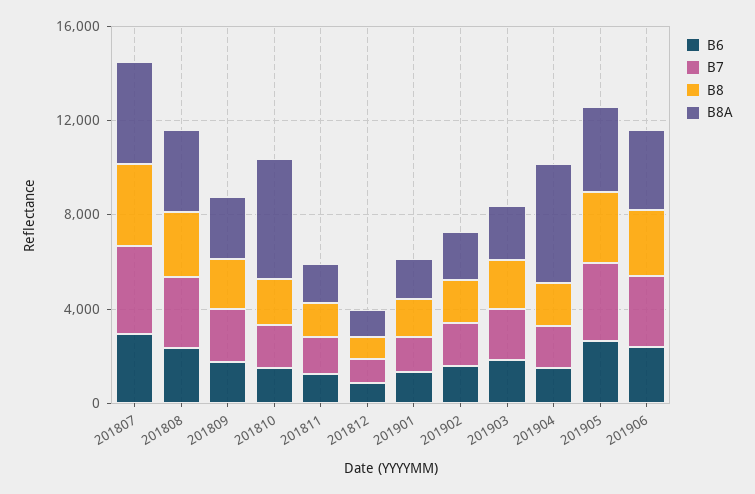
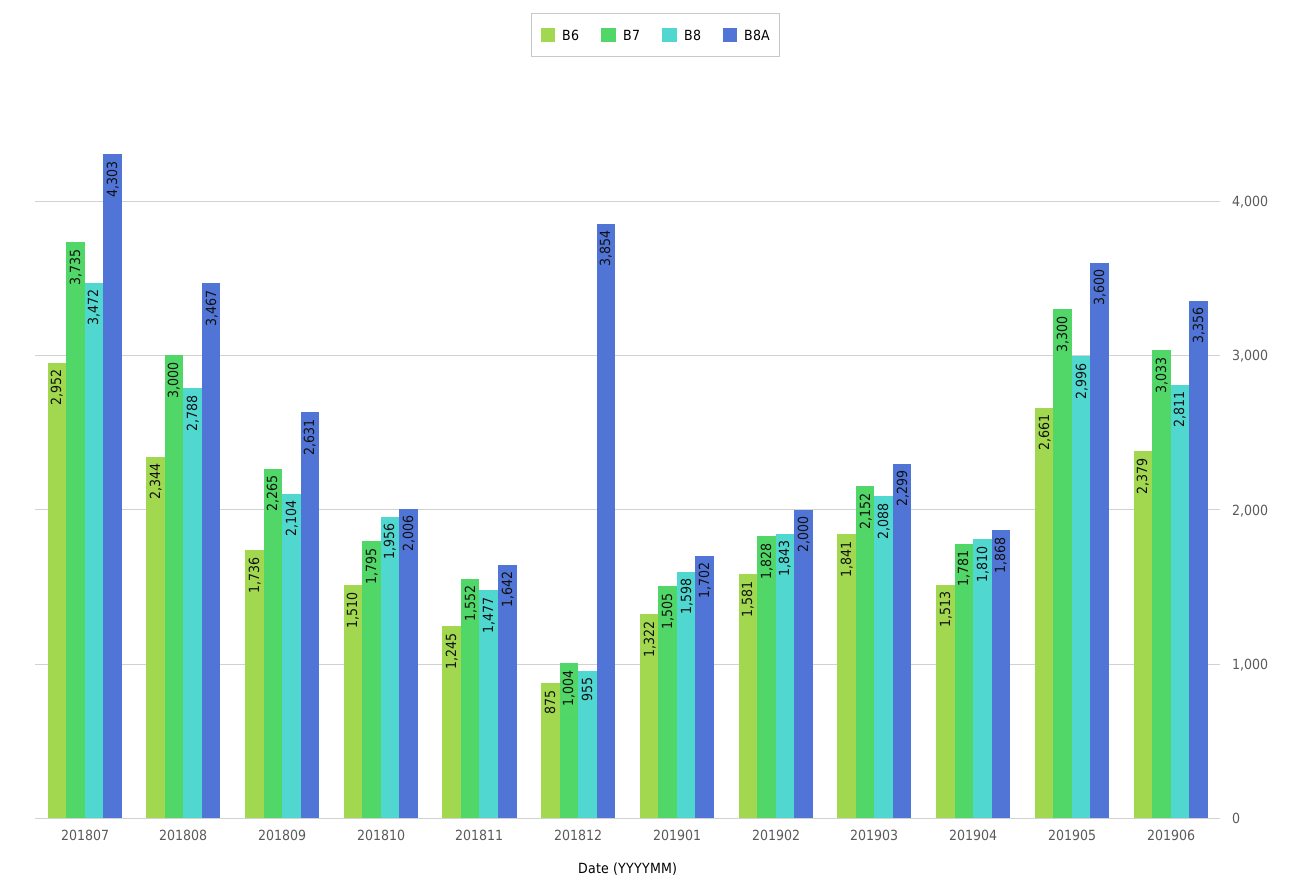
  {
    "B6": {
      "201807": 2952,
      "201808": 2344,
      "201809": 1736,
      "201810": 1510,
      "201811": 1245,
      "201812": 875,
      "201901": 1322,
      "201902": 1581,
      "201903": 1841,
      "201904": 1513,
      "201905": 2661,
      "201906": 2379
    },
    "B7": {
      "201807": 3735,
      "201808": 3000,
      "201809": 2265,
      "201810": 1795,
      "201811": 1552,
      "201812": 1004,
      "201901": 1505,
      "201902": 1828,
      "201903": 2152,
      "201904": 1781,
      "201905": 3300,
      "201906": 3033
    },
    "B8": {
      "201807": 3472,
      "201808": 2788,
      "201809": 2104,
      "201810": 1956,
      "201811": 1477,
      "201812": 955,
      "201901": 1598,
      "201902": 1843,
      "201903": 2088,
      "201904": 1810,
      "201905": 2996,
      "201906": 2811
    },
    "B8A": {
      "201807": 4303,
      "201808": 3467,
      "201809": 2631,
-     "201810": 5000,
+     "201810": 2006,
      "201811": 1642,
-     "201812": 1000,
+     "201812": 3854,
      "201901": 1702,
      "201902": 2000,
      "201903": 2299,
-     "201904": 5000,
+     "201904": 1868,
      "201905": 3600,
      "201906": 3356
    }
  }

